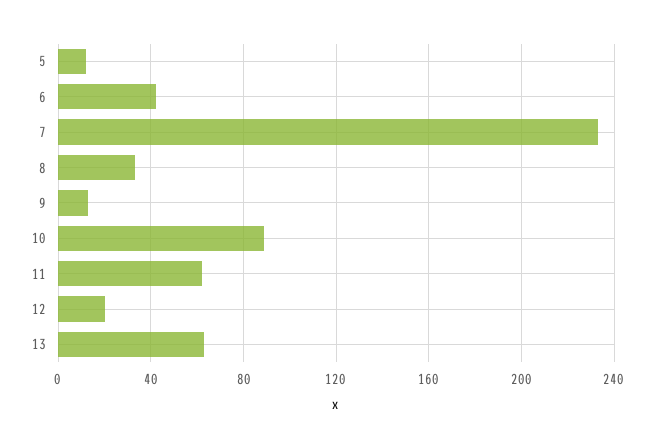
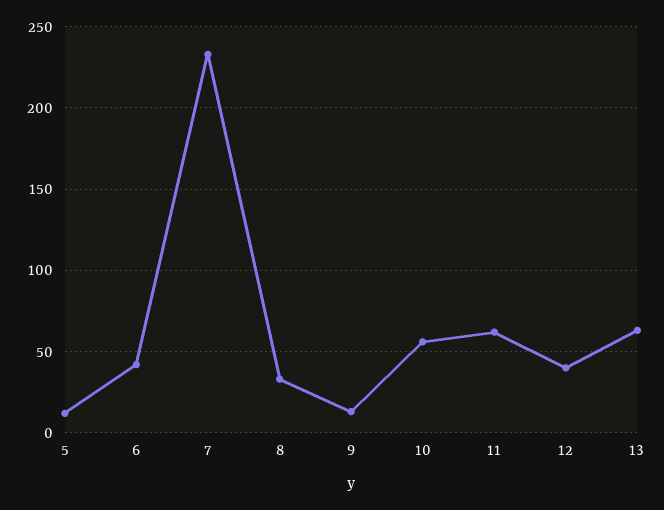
  {
    "5": 10,
    "6": 40,
    "7": 235,
    "8": 35,
    "9": 15,
-   "10": 90,
+   "10": 55,
    "11": 60,
-   "12": 20,
+   "12": 40,
    "13": 65
  }

